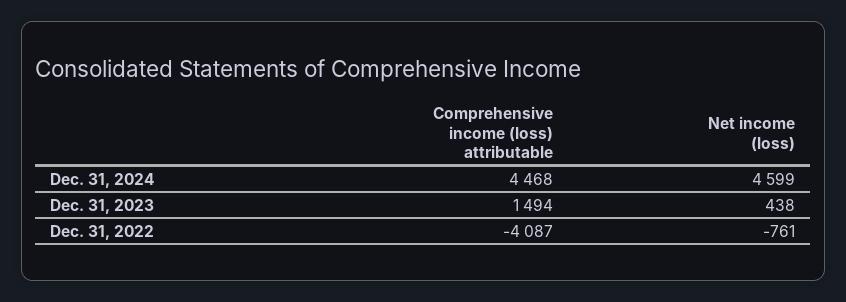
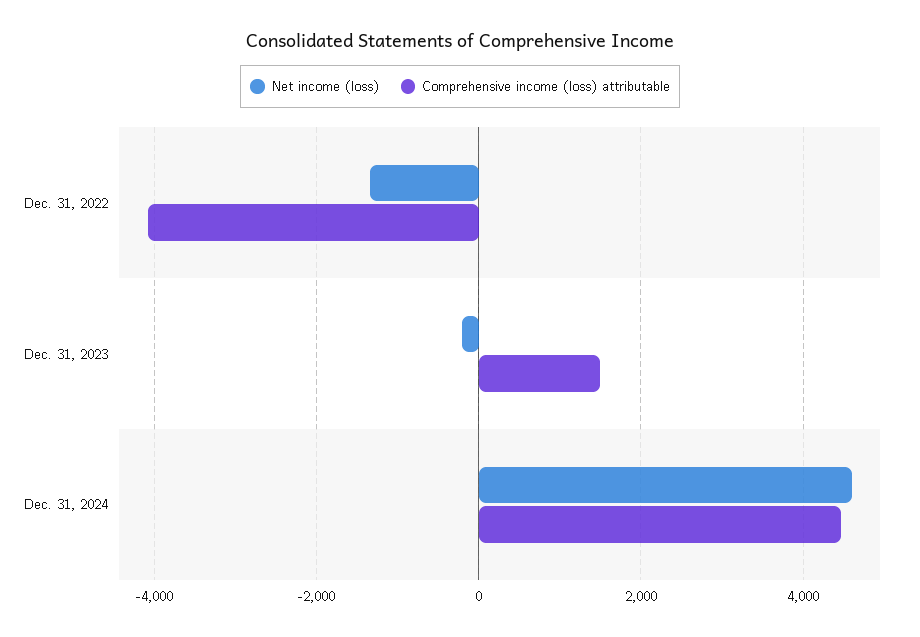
  {
    "Comprehensive income (loss) attributable": {
      "Dec. 31, 2024": 4468,
      "Dec. 31, 2023": 1494,
      "Dec. 31, 2022": -4087
    },
    "Net income (loss)": {
      "Dec. 31, 2024": 4599,
-     "Dec. 31, 2023": 438,
+     "Dec. 31, 2023": -200,
-     "Dec. 31, 2022": -761
+     "Dec. 31, 2022": -1400
    }
  }

